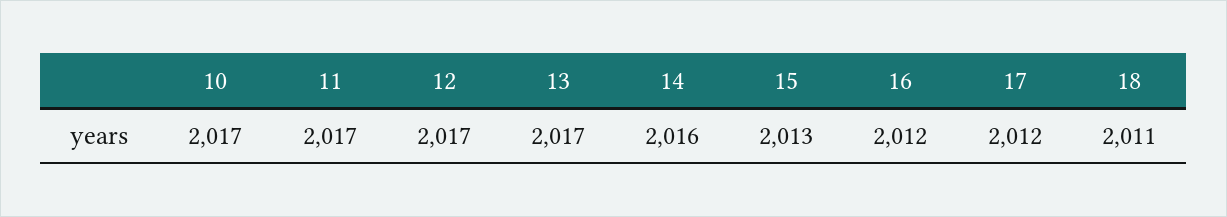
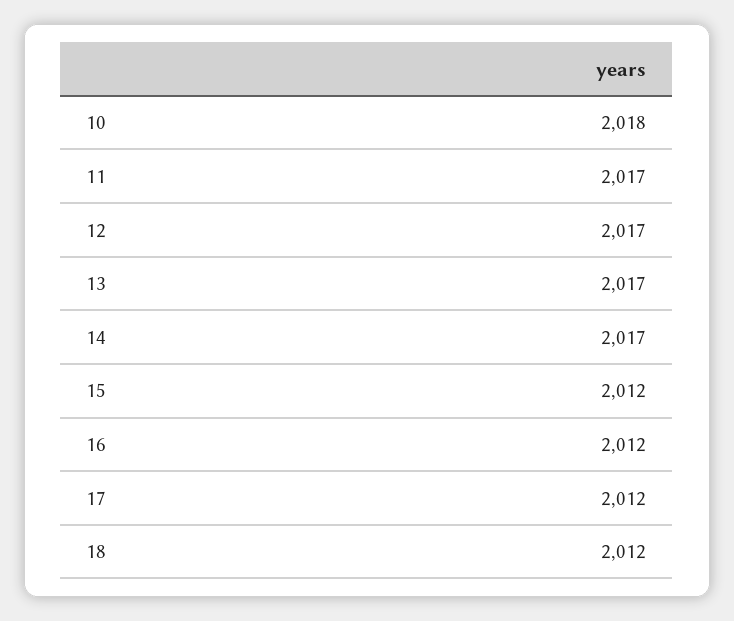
  {
-   "10": 2017,
+   "10": 2018,
    "11": 2017,
    "12": 2017,
    "13": 2017,
-   "14": 2016,
+   "14": 2017,
-   "15": 2013,
+   "15": 2012,
    "16": 2012,
    "17": 2012,
-   "18": 2011
+   "18": 2012
  }

